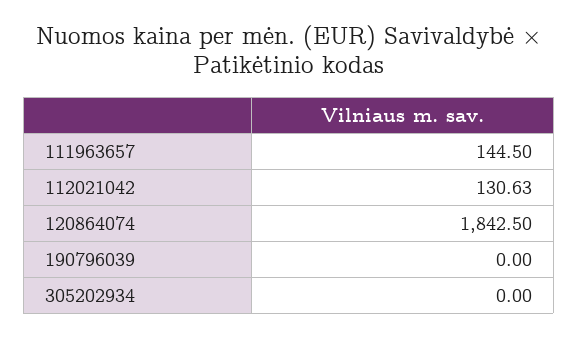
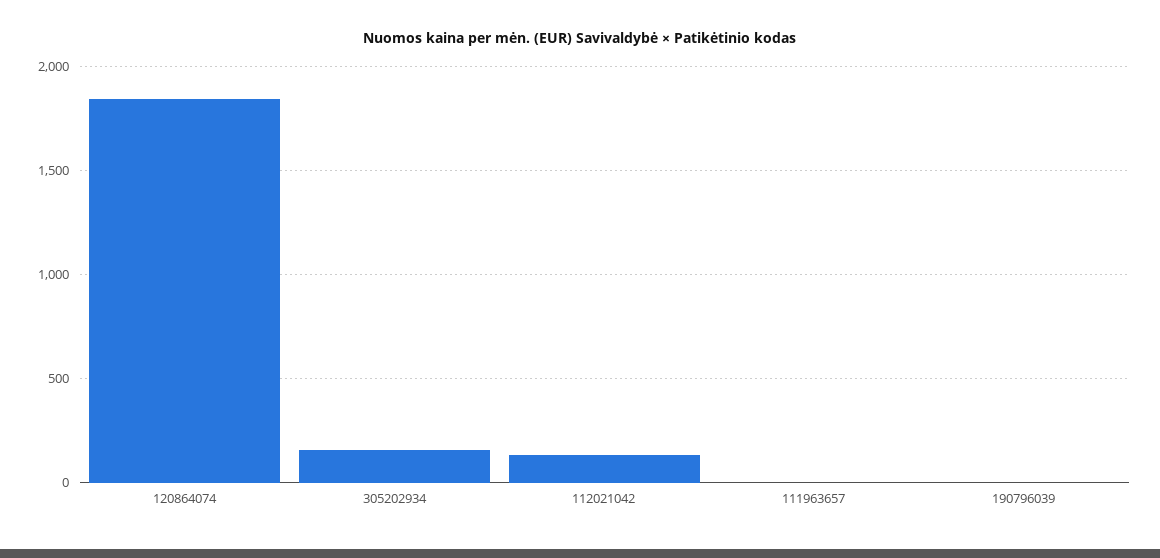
  {
-   "111963657": 144.5,
+   "111963657": 0,
    "112021042": 130.63,
    "120864074": 1842.5,
    "190796039": 0,
-   "305202934": 0
+   "305202934": 150
  }

